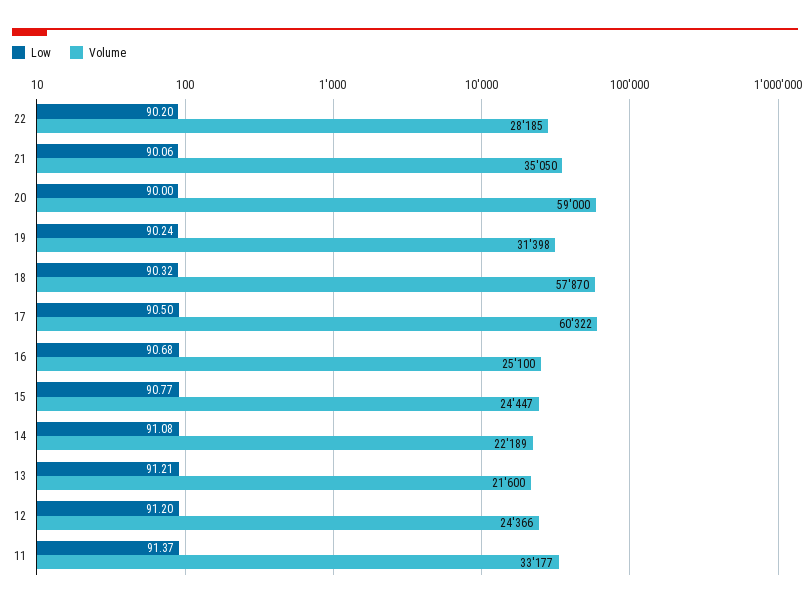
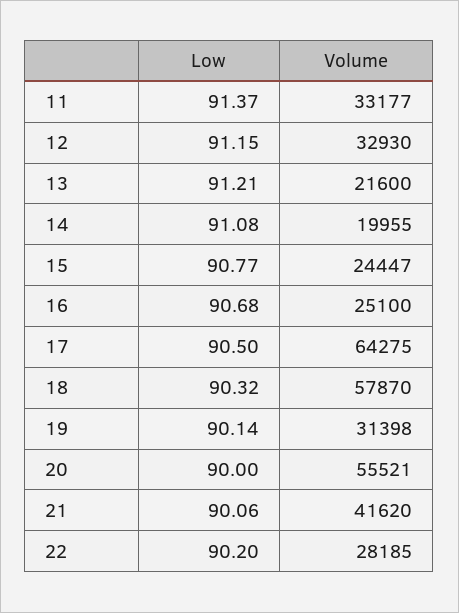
  {
    "Low": {
      "22": 90.2,
      "21": 90.06,
      "20": 90,
-     "19": 90.24,
+     "19": 90.14,
      "18": 90.32,
      "17": 90.5,
      "16": 90.68,
      "15": 90.77,
      "14": 91.08,
      "13": 91.21,
-     "12": 91.2,
+     "12": 91.15,
      "11": 91.37
    },
    "Volume": {
      "22": 28185,
-     "21": 35050,
+     "21": 41620,
-     "20": 59000,
+     "20": 55521,
      "19": 31398,
      "18": 57870,
-     "17": 60322,
+     "17": 64275,
      "16": 25100,
      "15": 24447,
-     "14": 22189,
+     "14": 19955,
      "13": 21600,
-     "12": 24366,
+     "12": 32930,
      "11": 33177
    }
  }

